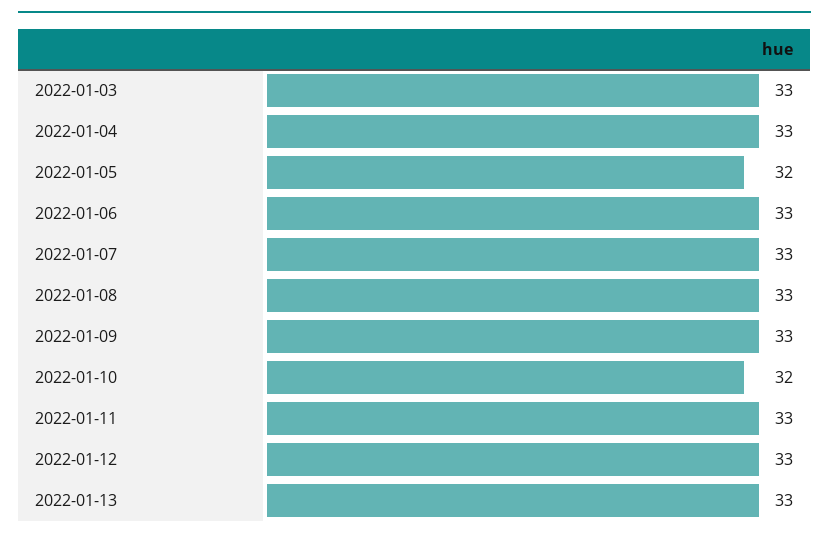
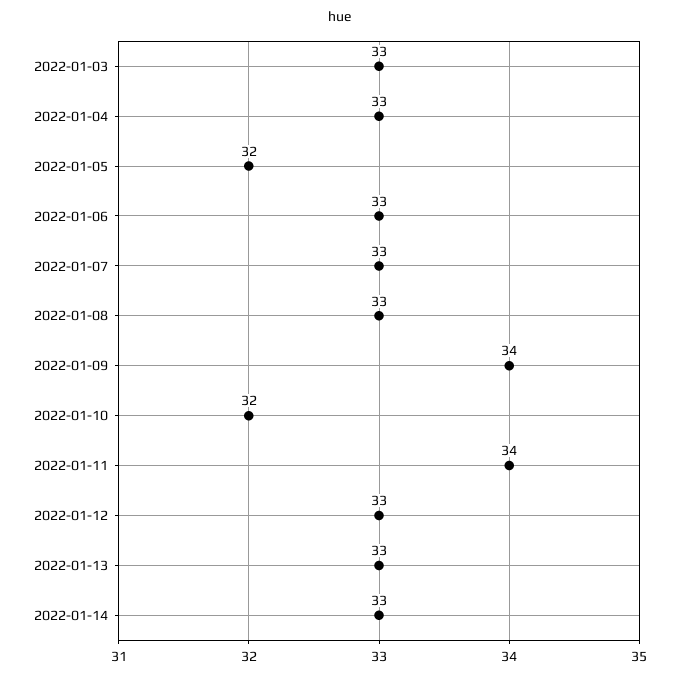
  {
    "2022-01-03": 33,
    "2022-01-04": 33,
    "2022-01-05": 32,
    "2022-01-06": 33,
    "2022-01-07": 33,
    "2022-01-08": 33,
-   "2022-01-09": 33,
+   "2022-01-09": 34,
    "2022-01-10": 32,
-   "2022-01-11": 33,
+   "2022-01-11": 34,
    "2022-01-12": 33,
-   "2022-01-13": 33
+   "2022-01-13": 33,
+   "2022-01-14": 33
  }

